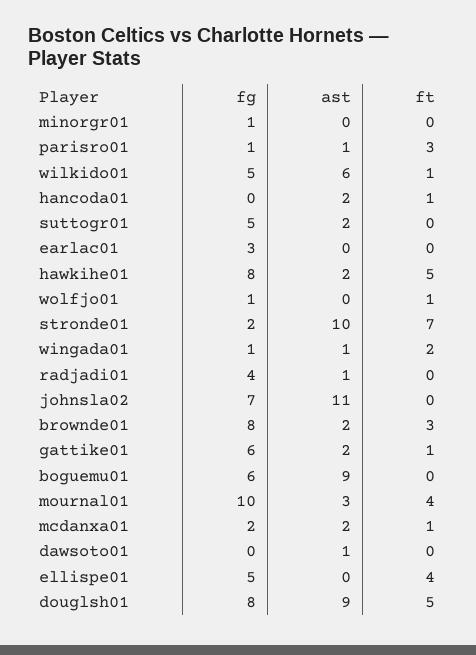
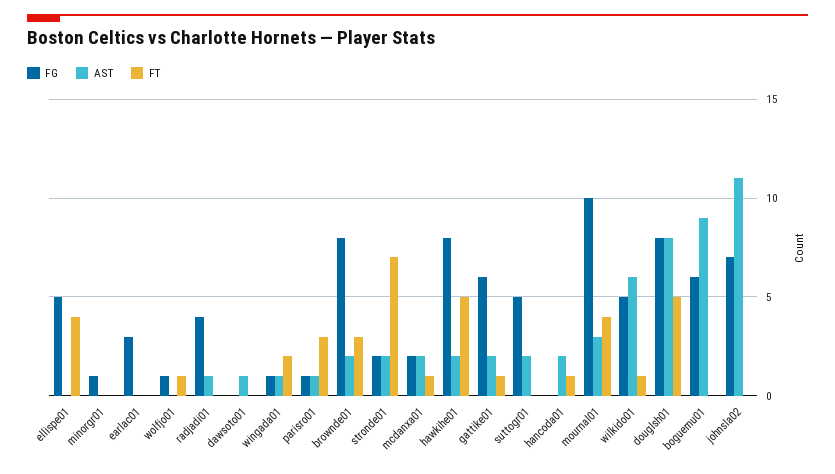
  {
    "fg": {
      "minorgr01": 1,
      "parisro01": 1,
      "wilkido01": 5,
      "hancoda01": 0,
      "suttogr01": 5,
      "earlac01": 3,
      "hawkihe01": 8,
      "wolfjo01": 1,
      "stronde01": 2,
      "wingada01": 1,
      "radjadi01": 4,
      "johnsla02": 7,
      "brownde01": 8,
      "gattike01": 6,
      "boguemu01": 6,
      "mournal01": 10,
      "mcdanxa01": 2,
      "dawsoto01": 0,
      "ellispe01": 5,
      "douglsh01": 8
    },
    "ast": {
      "minorgr01": 0,
      "parisro01": 1,
      "wilkido01": 6,
      "hancoda01": 2,
      "suttogr01": 2,
      "earlac01": 0,
      "hawkihe01": 2,
      "wolfjo01": 0,
-     "stronde01": 10,
+     "stronde01": 2,
      "wingada01": 1,
      "radjadi01": 1,
      "johnsla02": 11,
      "brownde01": 2,
      "gattike01": 2,
      "boguemu01": 9,
      "mournal01": 3,
      "mcdanxa01": 2,
      "dawsoto01": 1,
      "ellispe01": 0,
-     "douglsh01": 9
+     "douglsh01": 8
    },
    "ft": {
      "minorgr01": 0,
      "parisro01": 3,
      "wilkido01": 1,
      "hancoda01": 1,
      "suttogr01": 0,
      "earlac01": 0,
      "hawkihe01": 5,
      "wolfjo01": 1,
      "stronde01": 7,
      "wingada01": 2,
      "radjadi01": 0,
      "johnsla02": 0,
      "brownde01": 3,
      "gattike01": 1,
      "boguemu01": 0,
      "mournal01": 4,
      "mcdanxa01": 1,
      "dawsoto01": 0,
      "ellispe01": 4,
      "douglsh01": 5
    }
  }

